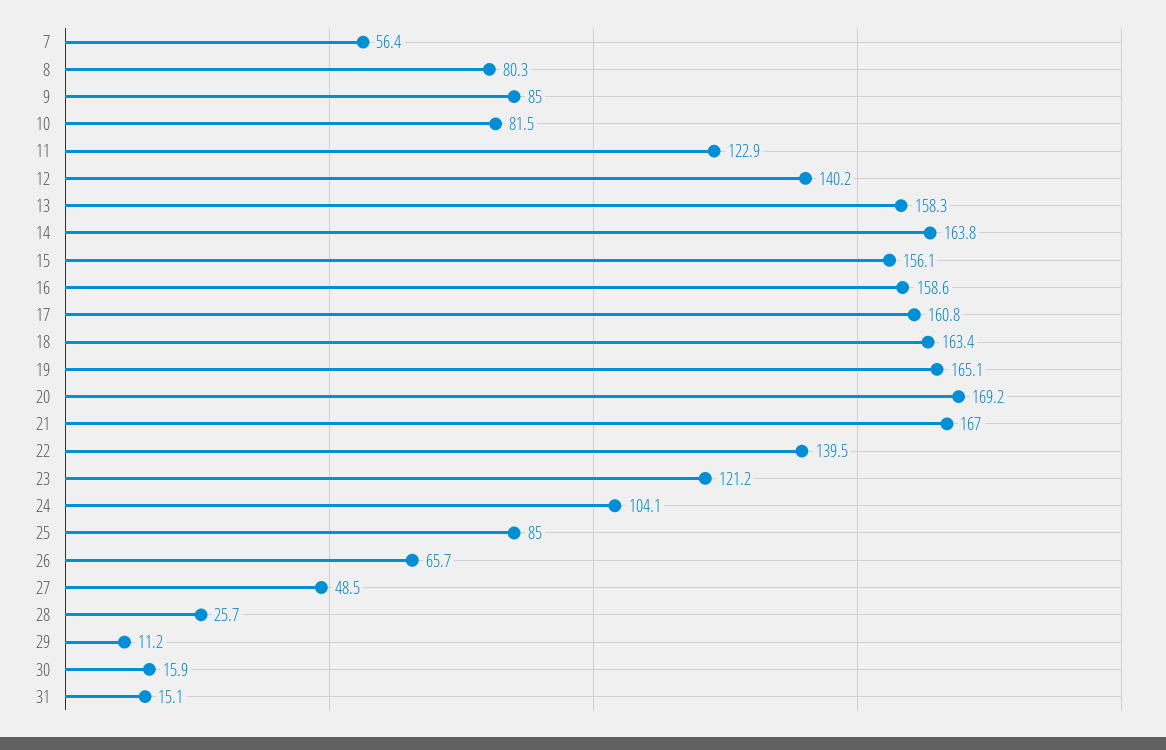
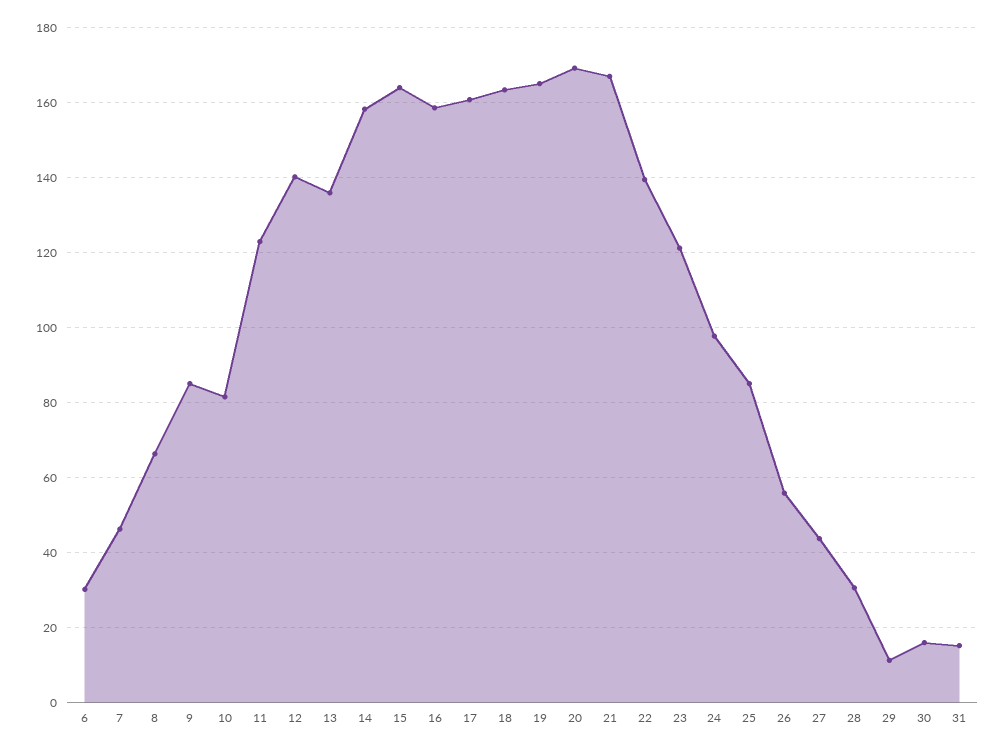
  {
-   "7": 56.4,
+   "7": 46,
-   "8": 80.3,
+   "8": 66,
    "9": 85,
    "10": 81.5,
    "11": 122.9,
    "12": 140.2,
-   "13": 158.3,
+   "13": 136,
-   "14": 163.8,
+   "14": 158,
-   "15": 156.1,
+   "15": 164,
    "16": 158.6,
    "17": 160.8,
    "18": 163.4,
    "19": 165.1,
    "20": 169.2,
    "21": 167,
    "22": 139.5,
    "23": 121.2,
-   "24": 104.1,
+   "24": 98,
    "25": 85,
-   "26": 65.7,
+   "26": 56,
-   "27": 48.5,
+   "27": 44,
-   "28": 25.7,
+   "28": 30,
    "29": 11.2,
    "30": 15.9,
-   "31": 15.1
+   "31": 15.1,
+   "6": 30
  }

